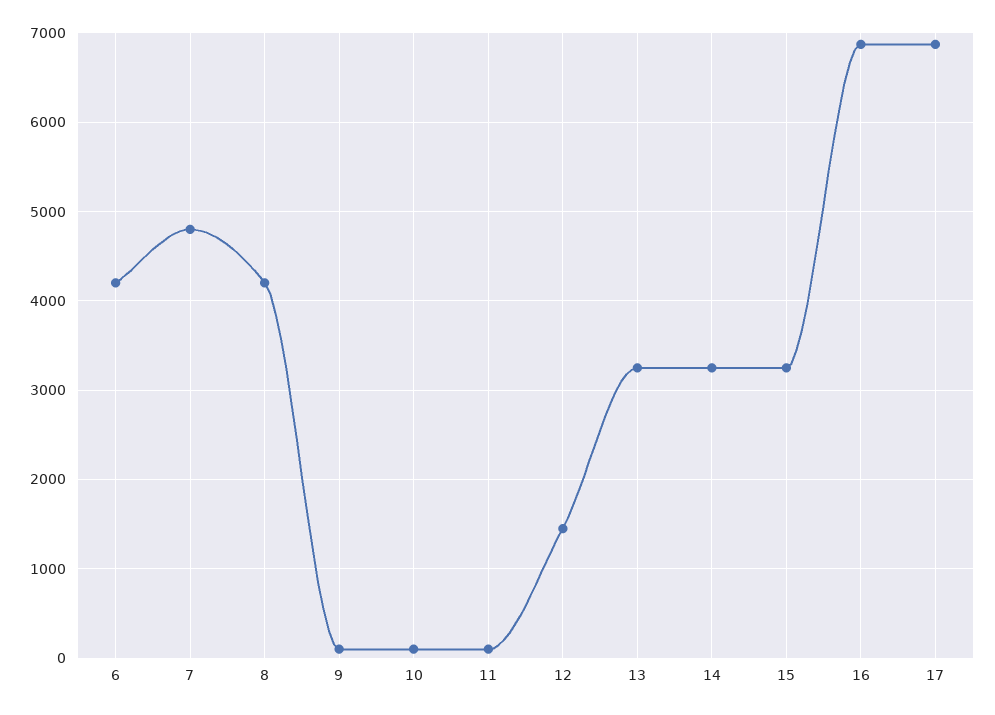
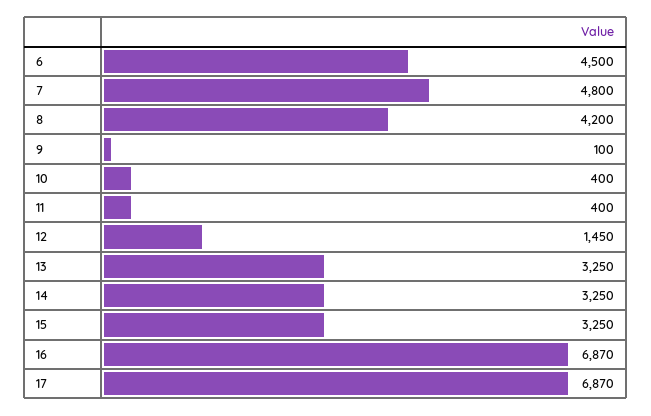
  {
-   "6": 4200,
+   "6": 4500,
    "7": 4800,
    "8": 4200,
    "9": 100,
-   "10": 100,
+   "10": 400,
-   "11": 100,
+   "11": 400,
    "12": 1450,
    "13": 3250,
    "14": 3250,
    "15": 3250,
    "16": 6870,
    "17": 6870
  }

